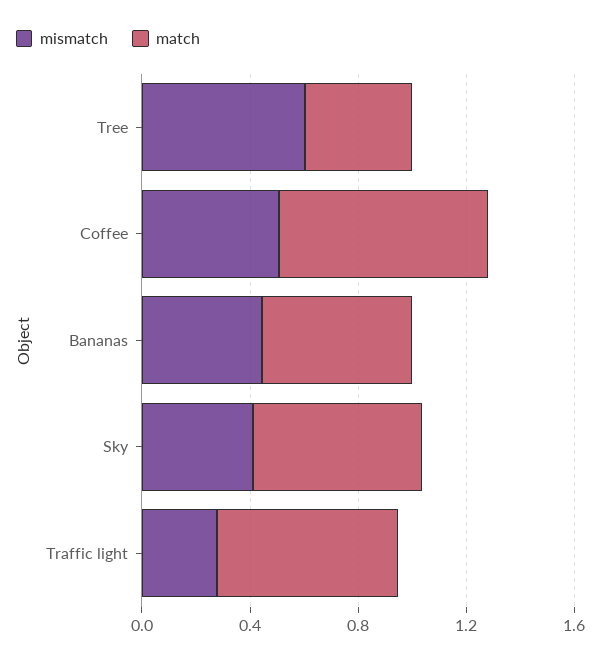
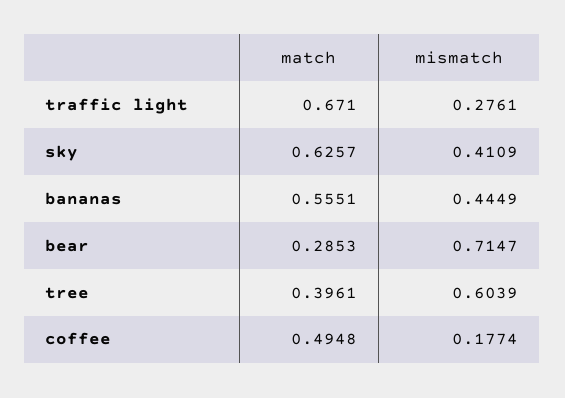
  {
    "mismatch": {
      "Tree": 0.6039,
-     "Coffee": 0.5,
+     "Coffee": 0.1774,
      "Bananas": 0.4449,
      "Sky": 0.4109,
-     "Traffic light": 0.2761
+     "Traffic light": 0.2761,
+     "bear": 0.7147
    },
    "match": {
      "Tree": 0.3961,
-     "Coffee": 0.8,
+     "Coffee": 0.4948,
      "Bananas": 0.5551,
      "Sky": 0.6257,
-     "Traffic light": 0.671
+     "Traffic light": 0.671,
+     "bear": 0.2853
    }
  }

